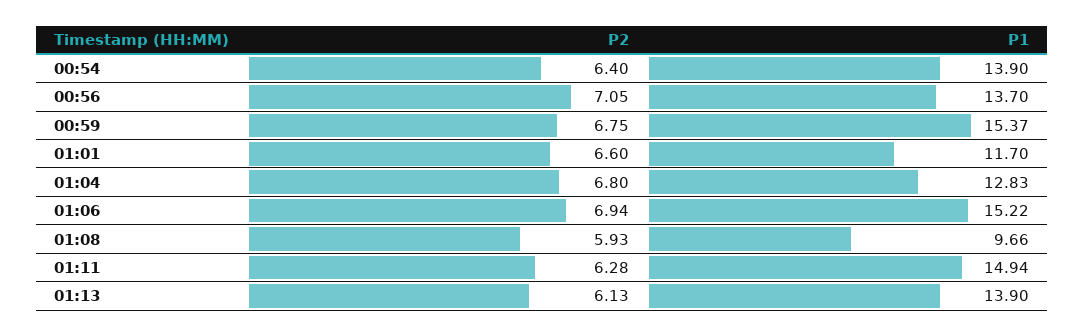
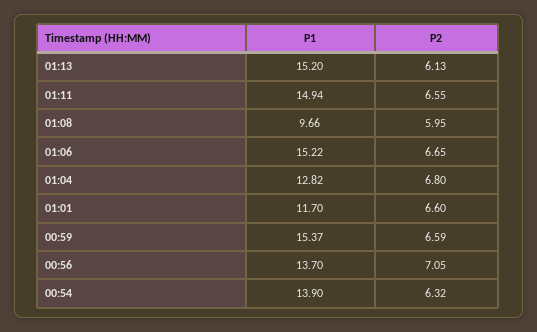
  {
    "P2": {
-     "00:54": 6.4,
+     "00:54": 6.32,
      "00:56": 7.05,
-     "00:59": 6.75,
+     "00:59": 6.59,
      "01:01": 6.6,
      "01:04": 6.8,
-     "01:06": 6.94,
+     "01:06": 6.65,
-     "01:08": 5.93,
+     "01:08": 5.95,
-     "01:11": 6.28,
+     "01:11": 6.55,
      "01:13": 6.13
    },
    "P1": {
      "00:54": 13.9,
      "00:56": 13.7,
      "00:59": 15.37,
      "01:01": 11.7,
-     "01:04": 12.83,
+     "01:04": 12.82,
      "01:06": 15.22,
      "01:08": 9.66,
      "01:11": 14.94,
-     "01:13": 13.9
+     "01:13": 15.2
    }
  }

